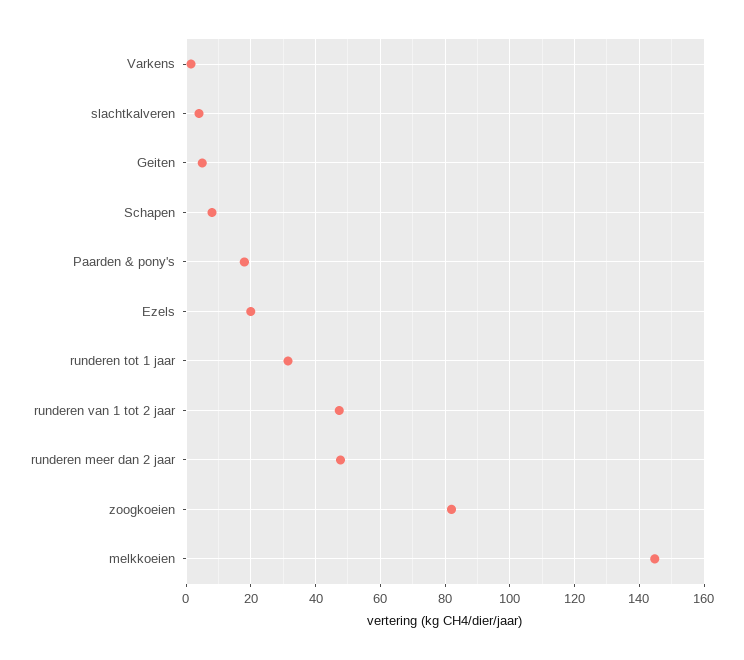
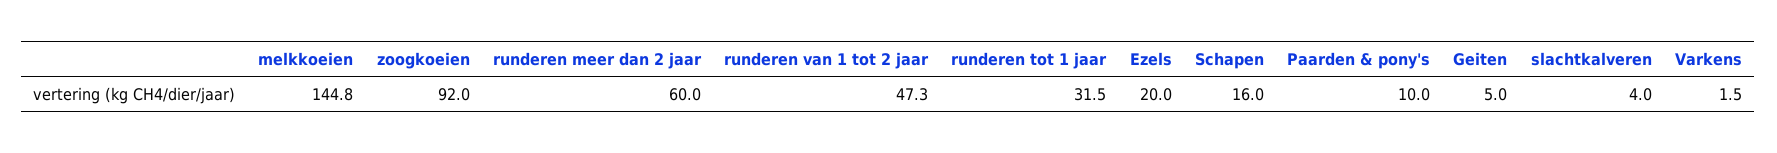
  {
    "Varkens": 1.5,
    "slachtkalveren": 4,
    "Geiten": 5,
-   "Schapen": 8,
+   "Schapen": 16,
-   "Paarden & pony's": 18,
+   "Paarden & pony's": 10,
    "Ezels": 20,
    "runderen tot 1 jaar": 31.5,
    "runderen van 1 tot 2 jaar": 47.3,
-   "runderen meer dan 2 jaar": 48,
+   "runderen meer dan 2 jaar": 60,
-   "zoogkoeien": 82,
+   "zoogkoeien": 92,
    "melkkoeien": 144.8
  }

